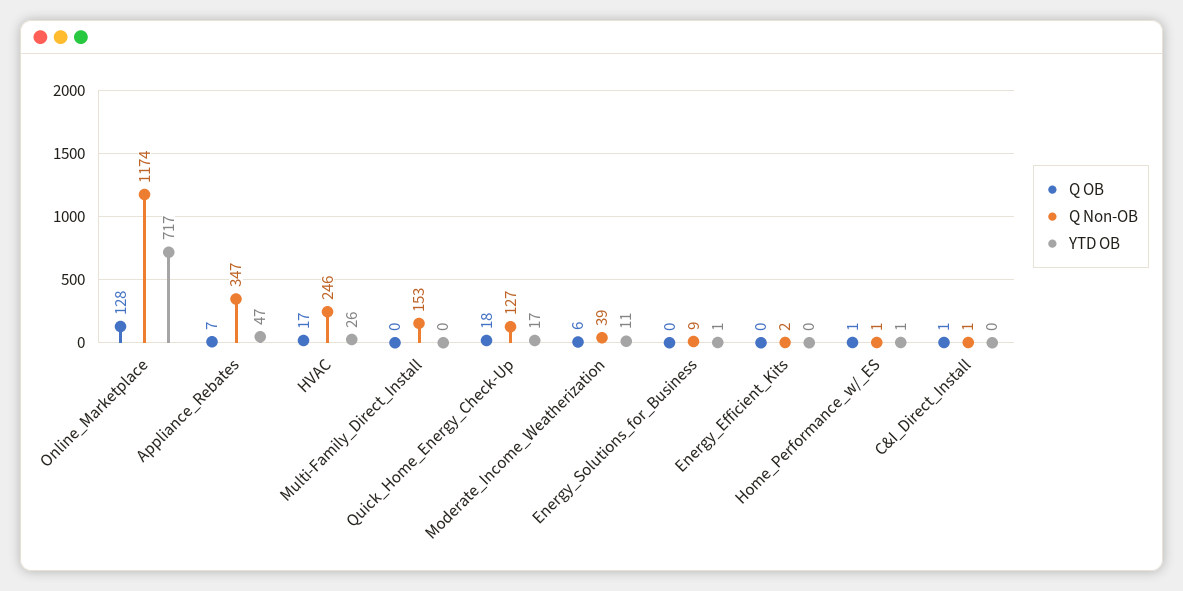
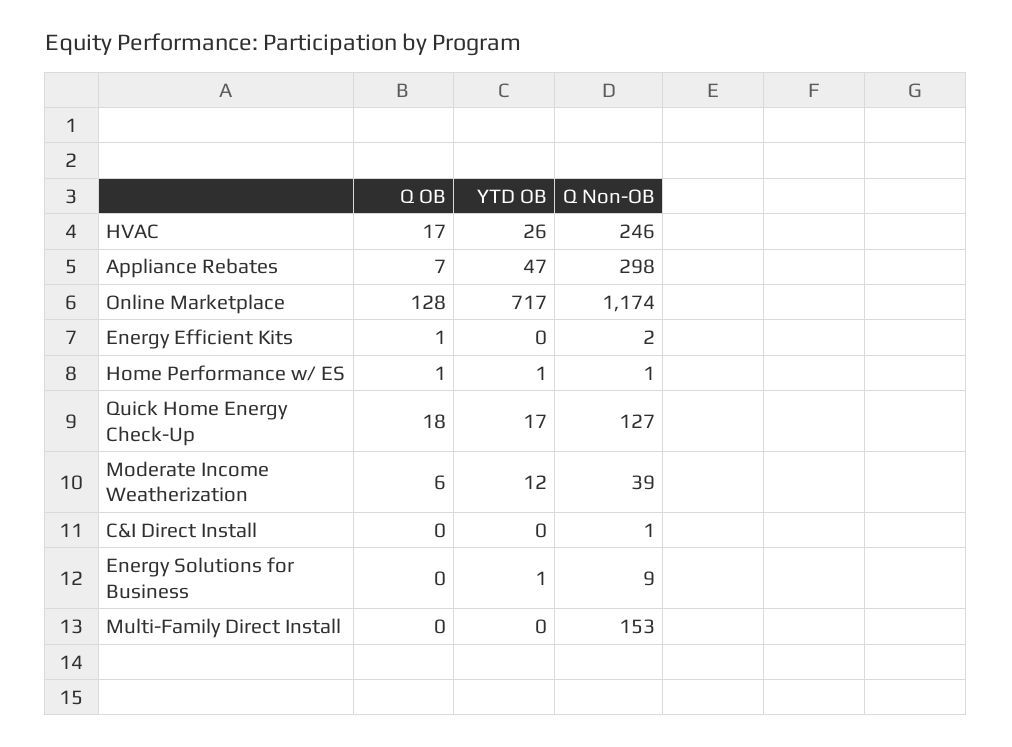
  {
    "Q OB": {
      "Online_Marketplace": 128,
      "Appliance_Rebates": 7,
      "HVAC": 17,
      "Multi-Family_Direct_Install": 0,
      "Quick_Home_Energy_Check-Up": 18,
      "Moderate_Income_Weatherization": 6,
      "Energy_Solutions_for_Business": 0,
-     "Energy_Efficient_Kits": 0,
+     "Energy_Efficient_Kits": 1,
      "Home_Performance_w/_ES": 1,
-     "C&I_Direct_Install": 1
+     "C&I_Direct_Install": 0
    },
    "Q Non-OB": {
      "Online_Marketplace": 1174,
-     "Appliance_Rebates": 347,
+     "Appliance_Rebates": 298,
      "HVAC": 246,
      "Multi-Family_Direct_Install": 153,
      "Quick_Home_Energy_Check-Up": 127,
      "Moderate_Income_Weatherization": 39,
      "Energy_Solutions_for_Business": 9,
      "Energy_Efficient_Kits": 2,
      "Home_Performance_w/_ES": 1,
      "C&I_Direct_Install": 1
    },
    "YTD OB": {
      "Online_Marketplace": 717,
      "Appliance_Rebates": 47,
      "HVAC": 26,
      "Multi-Family_Direct_Install": 0,
      "Quick_Home_Energy_Check-Up": 17,
-     "Moderate_Income_Weatherization": 11,
+     "Moderate_Income_Weatherization": 12,
      "Energy_Solutions_for_Business": 1,
      "Energy_Efficient_Kits": 0,
      "Home_Performance_w/_ES": 1,
      "C&I_Direct_Install": 0
    }
  }

